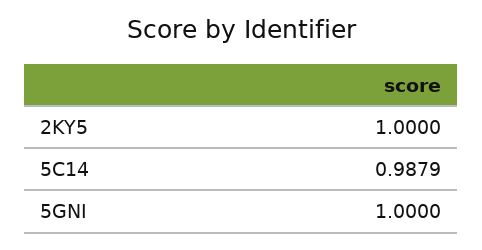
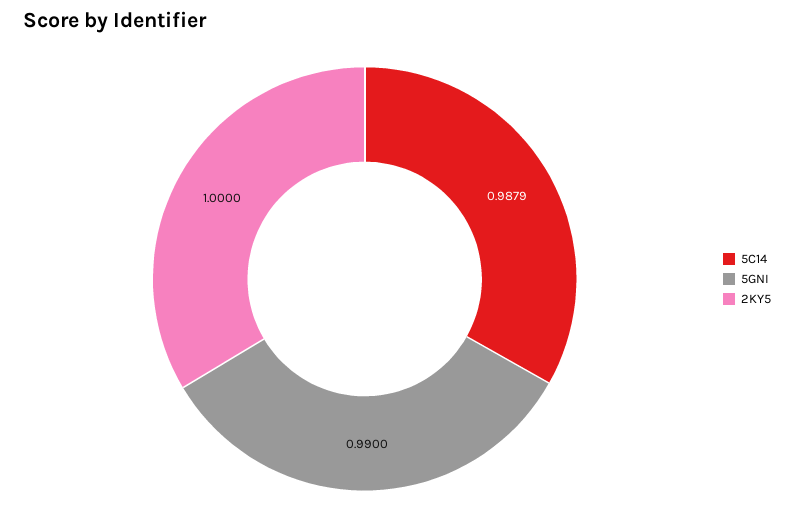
  {
    "2KY5": 1,
    "5C14": 0.9879,
-   "5GNI": 1
+   "5GNI": 0.99
  }

